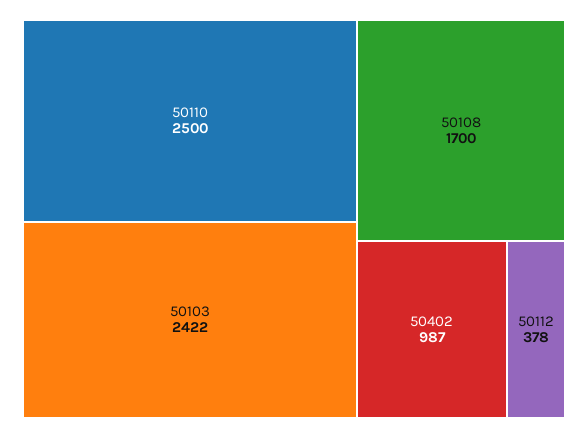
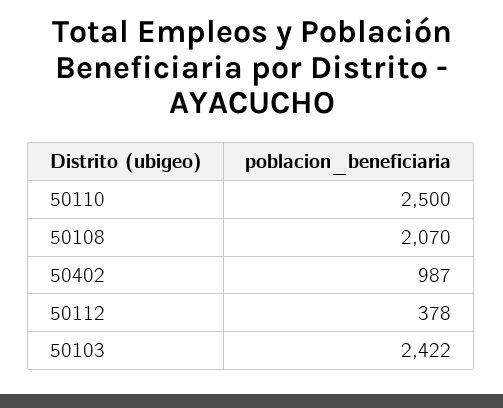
  {
    "50110": 2500,
    "50103": 2422,
-   "50108": 1700,
+   "50108": 2070,
    "50402": 987,
    "50112": 378
  }

